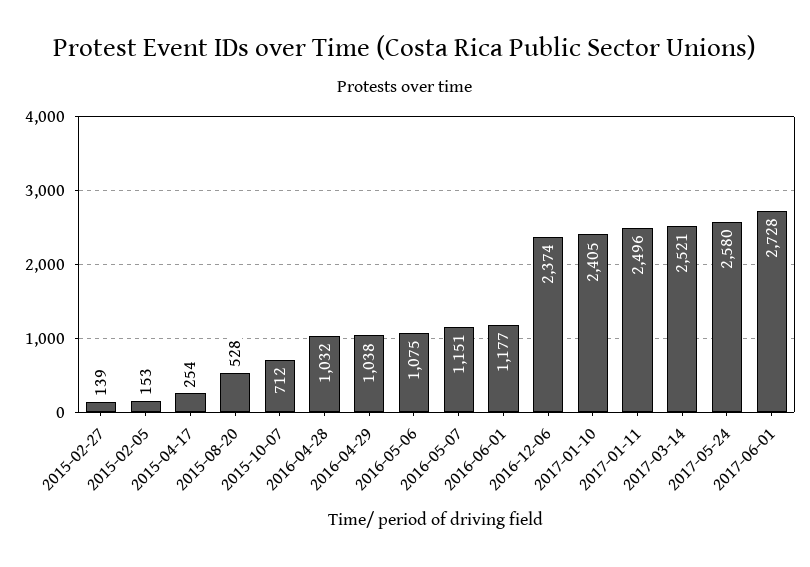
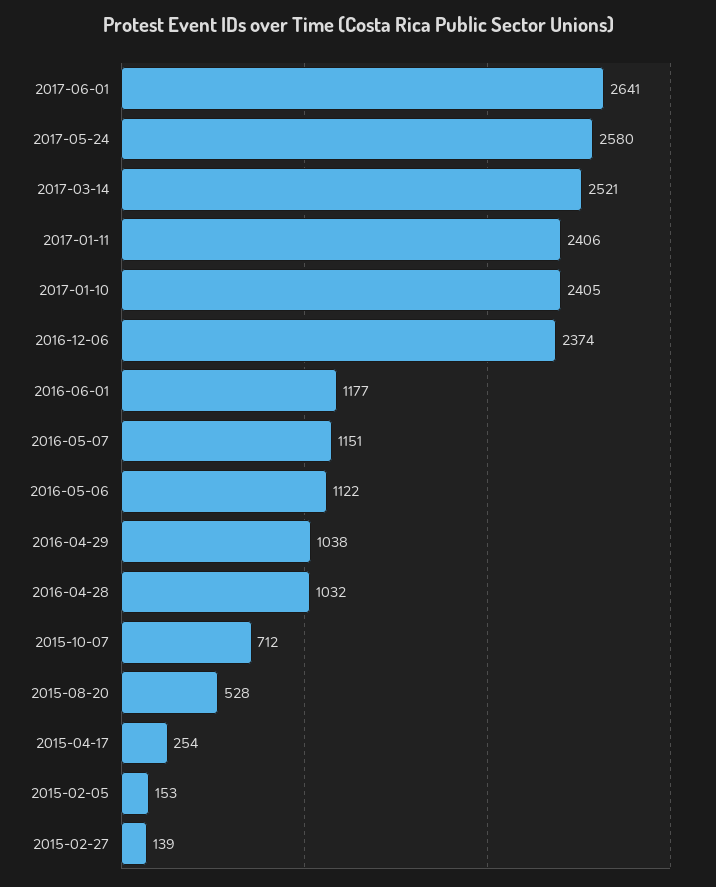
  {
    "2015-02-27": 139,
    "2015-02-05": 153,
    "2015-04-17": 254,
    "2015-08-20": 528,
    "2015-10-07": 712,
    "2016-04-28": 1032,
    "2016-04-29": 1038,
-   "2016-05-06": 1075,
+   "2016-05-06": 1122,
    "2016-05-07": 1151,
    "2016-06-01": 1177,
    "2016-12-06": 2374,
    "2017-01-10": 2405,
-   "2017-01-11": 2496,
+   "2017-01-11": 2406,
    "2017-03-14": 2521,
    "2017-05-24": 2580,
-   "2017-06-01": 2728
+   "2017-06-01": 2641
  }

